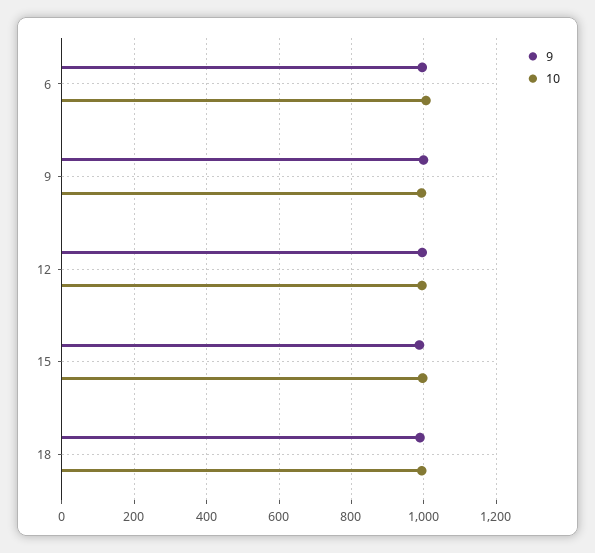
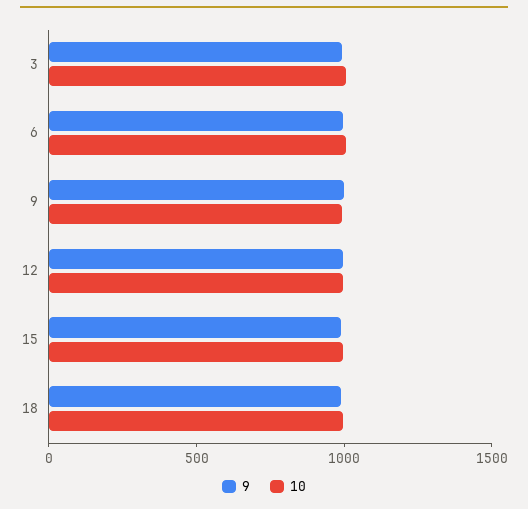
  {
    "9": {
      "6": 1000,
      "9": 1000,
      "12": 1000,
      "15": 980,
-     "18": 980
+     "18": 980,
+     "3": 1000
    },
    "10": {
      "6": 1000,
      "9": 1000,
      "12": 1000,
      "15": 1000,
-     "18": 1000
+     "18": 1000,
+     "3": 1000
    }
  }

